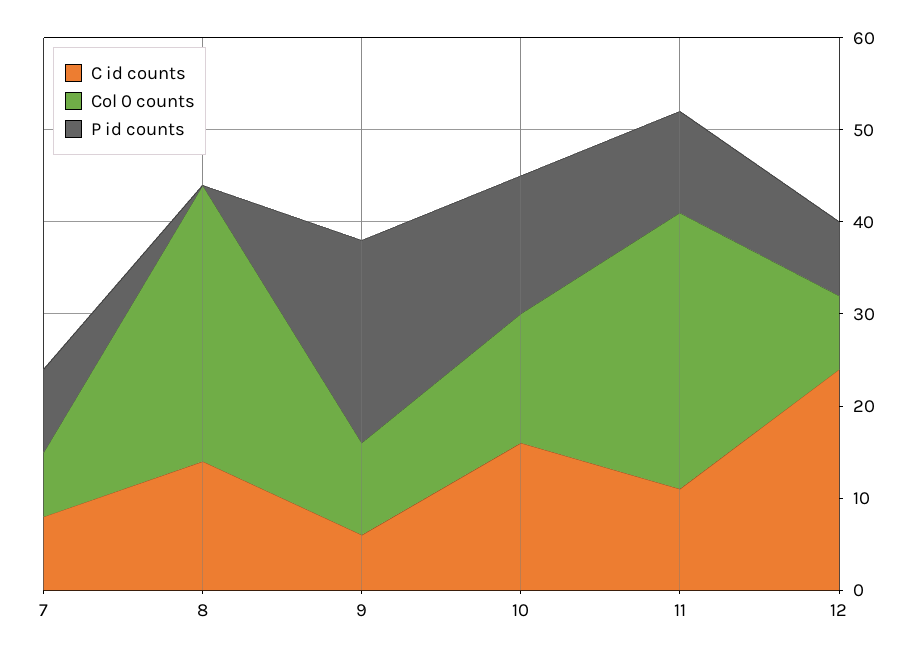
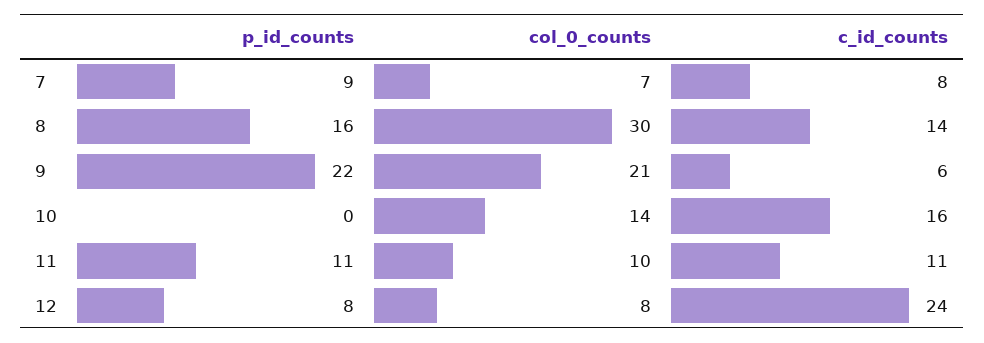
  {
    "C id counts": {
      "7": 8,
      "8": 14,
      "9": 6,
      "10": 16,
      "11": 11,
      "12": 24
    },
    "Col 0 counts": {
      "7": 7,
      "8": 30,
-     "9": 10,
+     "9": 21,
      "10": 14,
-     "11": 30,
+     "11": 10,
      "12": 8
    },
    "P id counts": {
      "7": 9,
-     "8": 0,
+     "8": 16,
      "9": 22,
-     "10": 15,
+     "10": 0,
      "11": 11,
      "12": 8
    }
  }

